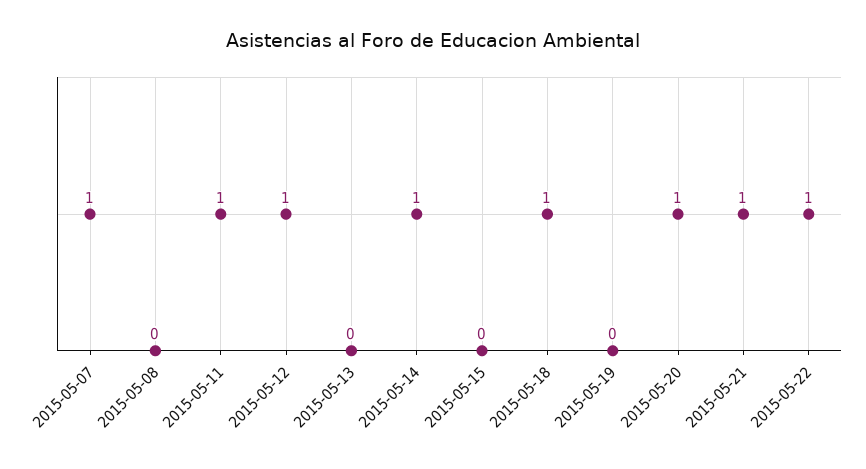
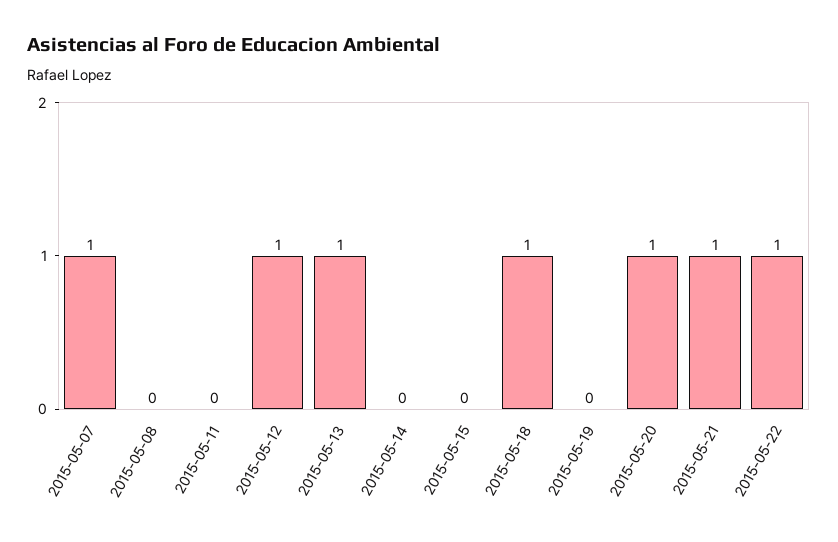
  {
    "2015-05-07": 1,
    "2015-05-08": 0,
-   "2015-05-11": 1,
+   "2015-05-11": 0,
    "2015-05-12": 1,
-   "2015-05-13": 0,
+   "2015-05-13": 1,
-   "2015-05-14": 1,
+   "2015-05-14": 0,
    "2015-05-15": 0,
    "2015-05-18": 1,
    "2015-05-19": 0,
    "2015-05-20": 1,
    "2015-05-21": 1,
    "2015-05-22": 1
  }

